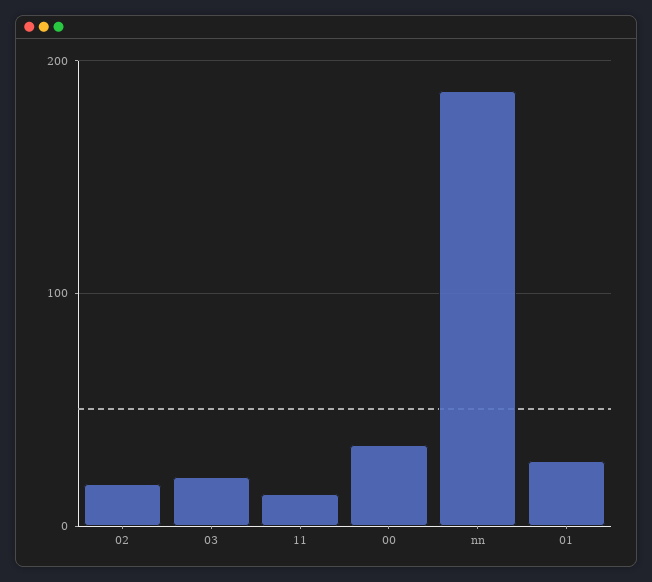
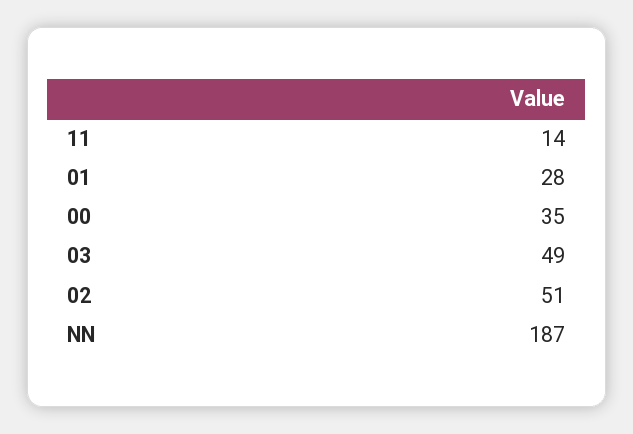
  {
-   "02": 20,
+   "02": 51,
-   "03": 20,
+   "03": 49,
    "11": 14,
    "00": 35,
    "nn": 187,
    "01": 28
  }

